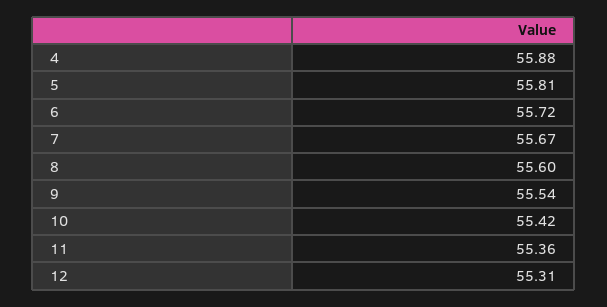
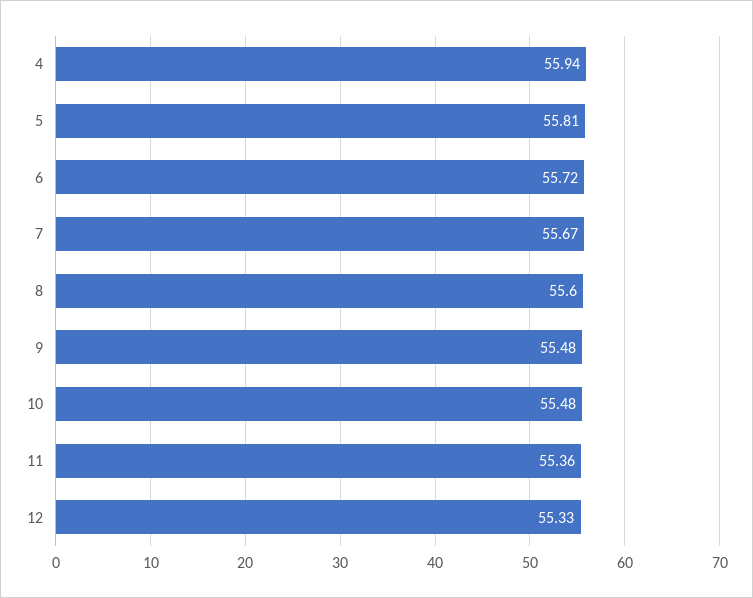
  {
-   "4": 55.88,
+   "4": 55.94,
    "5": 55.81,
    "6": 55.72,
    "7": 55.67,
    "8": 55.6,
-   "9": 55.54,
+   "9": 55.48,
-   "10": 55.42,
+   "10": 55.48,
    "11": 55.36,
-   "12": 55.31
+   "12": 55.33
  }

